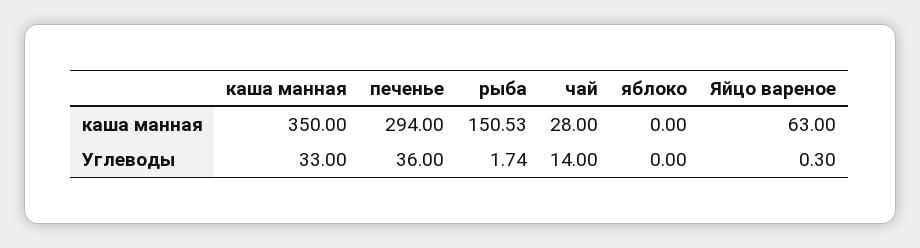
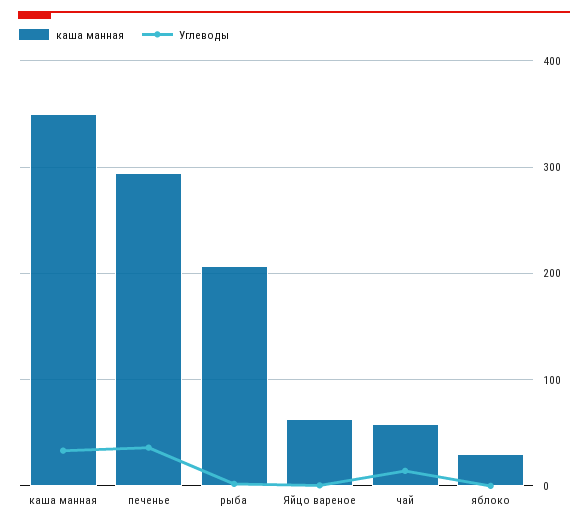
  {
    "каша манная": {
      "каша манная": 350,
      "печенье": 294,
-     "рыба": 150.53,
+     "рыба": 210,
-     "чай": 28,
+     "чай": 60,
-     "яблоко": 0,
+     "яблоко": 30,
      "Яйцо вареное": 63
    },
    "Углеводы": {
      "каша манная": 33,
      "печенье": 36,
      "рыба": 1.74,
      "чай": 14,
      "яблоко": 0,
      "Яйцо вареное": 0.3
    }
  }

